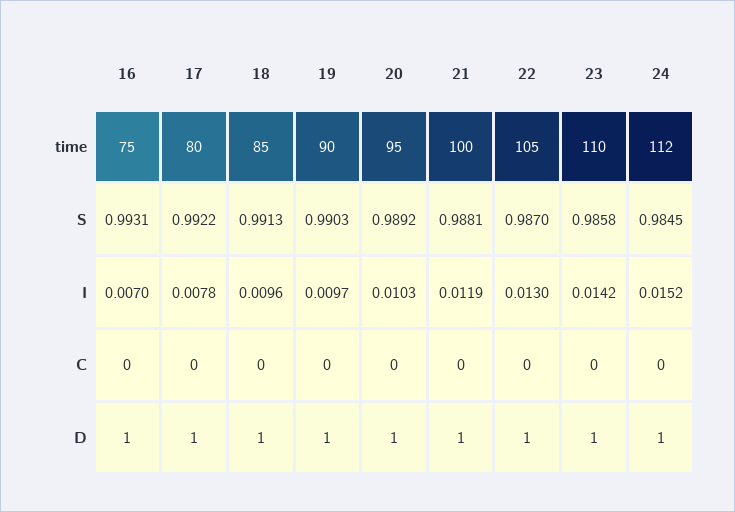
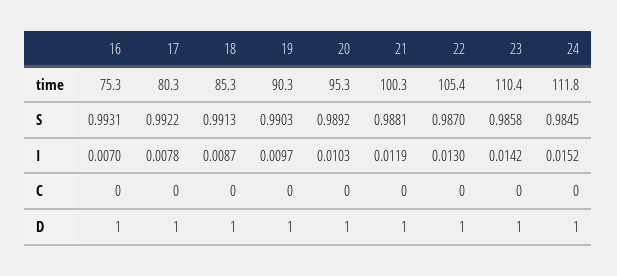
  {
    "16": {
      "time": 75.3,
      "S": 0.9931,
      "I": 0.007,
      "C": 0,
      "D": 1
    },
    "17": {
      "time": 80.3,
      "S": 0.9922,
      "I": 0.0078,
      "C": 0,
      "D": 1
    },
    "18": {
      "time": 85.3,
      "S": 0.9913,
-     "I": 0.0096,
+     "I": 0.0087,
      "C": 0,
      "D": 1
    },
    "19": {
      "time": 90.3,
      "S": 0.9903,
      "I": 0.0097,
      "C": 0,
      "D": 1
    },
    "20": {
      "time": 95.3,
      "S": 0.9892,
      "I": 0.0103,
      "C": 0,
      "D": 1
    },
    "21": {
      "time": 100.3,
      "S": 0.9881,
      "I": 0.0119,
      "C": 0,
      "D": 1
    },
    "22": {
      "time": 105.4,
      "S": 0.987,
      "I": 0.013,
      "C": 0,
      "D": 1
    },
    "23": {
      "time": 110.4,
      "S": 0.9858,
      "I": 0.0142,
      "C": 0,
      "D": 1
    },
    "24": {
      "time": 111.8,
      "S": 0.9845,
      "I": 0.0152,
      "C": 0,
      "D": 1
    }
  }

